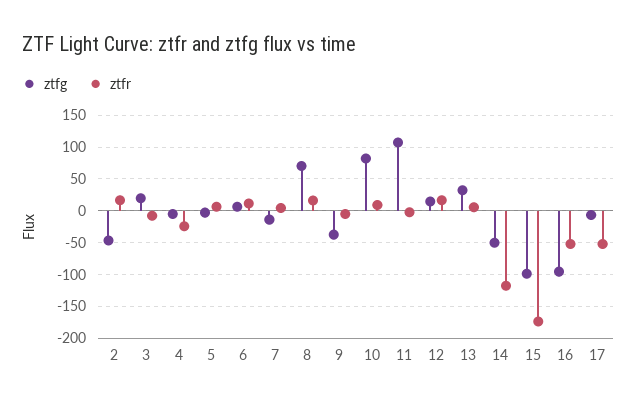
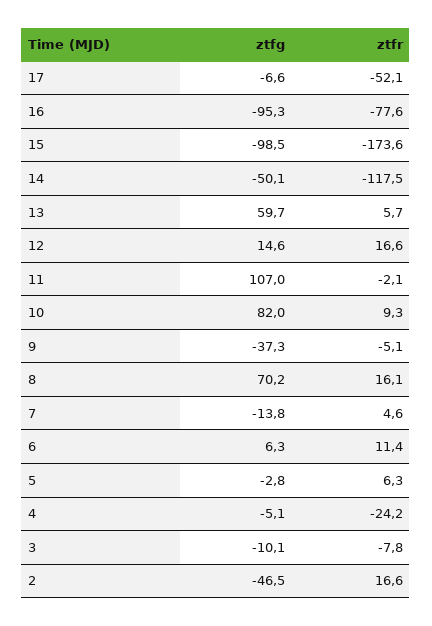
  {
    "ztfg": {
      "2": -46.5,
-     "3": 20,
+     "3": -10.1,
      "4": -5.1,
      "5": -2.8,
      "6": 6.3,
      "7": -13.8,
      "8": 70.2,
      "9": -37.3,
      "10": 82,
      "11": 107,
      "12": 14.6,
-     "13": 30,
+     "13": 59.7,
      "14": -50.1,
      "15": -98.5,
      "16": -95.3,
      "17": -6.6
    },
    "ztfr": {
      "2": 16.6,
      "3": -7.8,
      "4": -24.2,
      "5": 6.3,
      "6": 11.4,
      "7": 4.6,
      "8": 16.1,
      "9": -5.1,
      "10": 9.3,
      "11": -2.1,
      "12": 16.6,
      "13": 5.7,
      "14": -117.5,
      "15": -173.6,
-     "16": -50,
+     "16": -77.6,
      "17": -52.1
    }
  }

